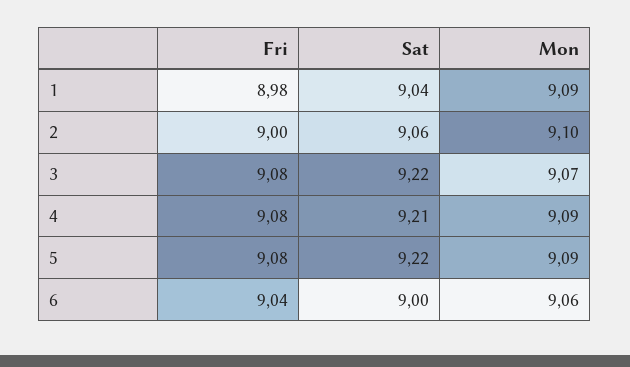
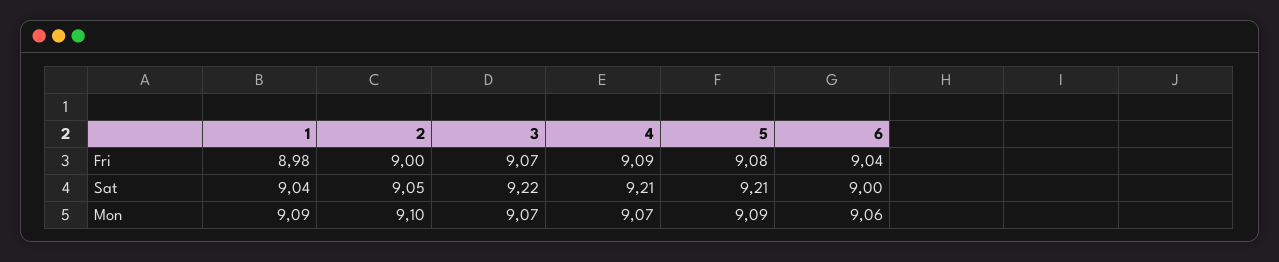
  {
    "Fri": {
      "1": 8.98,
      "2": 9,
-     "3": 9.08,
+     "3": 9.07,
-     "4": 9.08,
+     "4": 9.09,
      "5": 9.08,
      "6": 9.04
    },
    "Sat": {
      "1": 9.04,
-     "2": 9.06,
+     "2": 9.05,
      "3": 9.22,
      "4": 9.21,
-     "5": 9.22,
+     "5": 9.21,
      "6": 9
    },
    "Mon": {
      "1": 9.09,
      "2": 9.1,
      "3": 9.07,
-     "4": 9.09,
+     "4": 9.07,
      "5": 9.09,
      "6": 9.06
    }
  }

